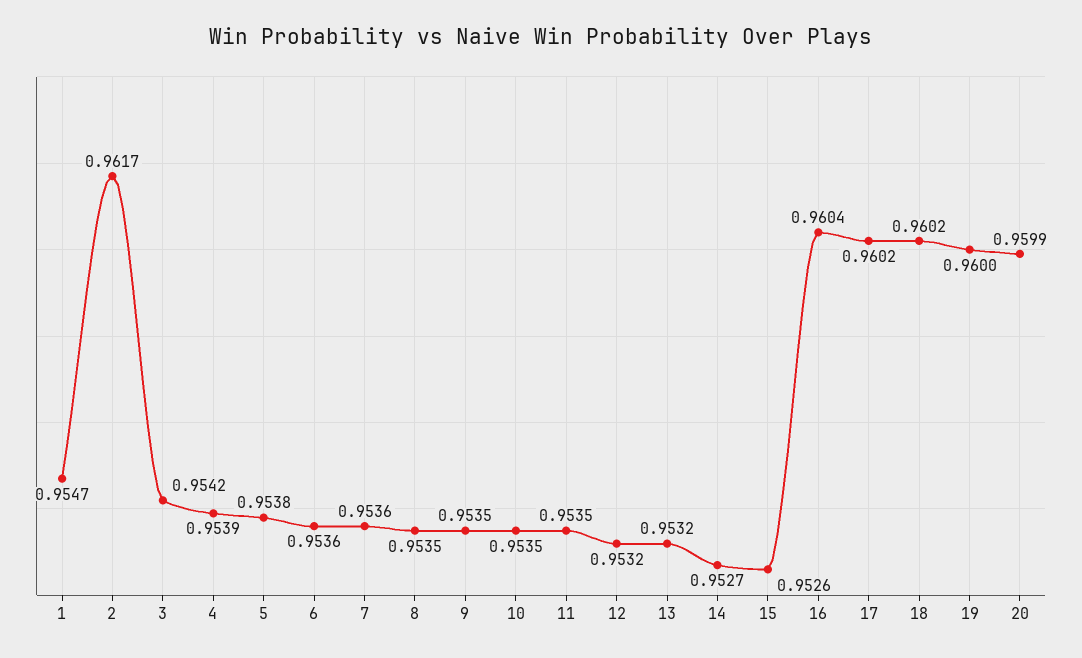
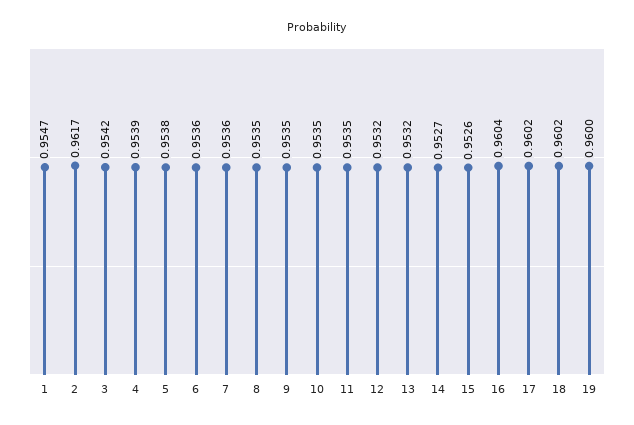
  {
    "1": 0.9547,
    "2": 0.9617,
    "3": 0.9542,
    "4": 0.9539,
    "5": 0.9538,
    "6": 0.9536,
    "7": 0.9536,
    "8": 0.9535,
    "9": 0.9535,
    "10": 0.9535,
    "11": 0.9535,
    "12": 0.9532,
    "13": 0.9532,
    "14": 0.9527,
    "15": 0.9526,
    "16": 0.9604,
    "17": 0.9602,
    "18": 0.9602,
-   "19": 0.96,
+   "19": 0.96
-   "20": 0.9599
  }

